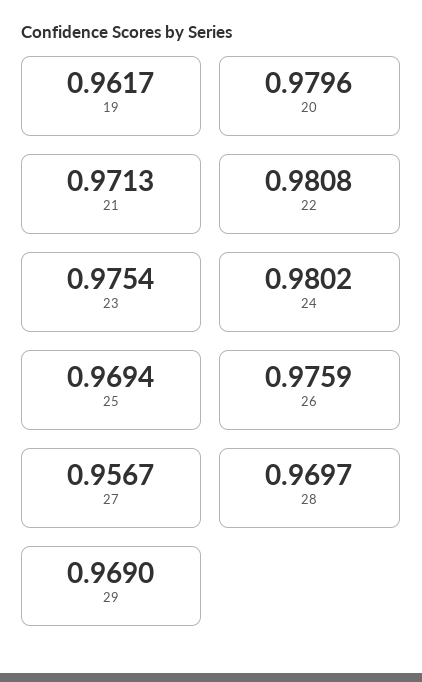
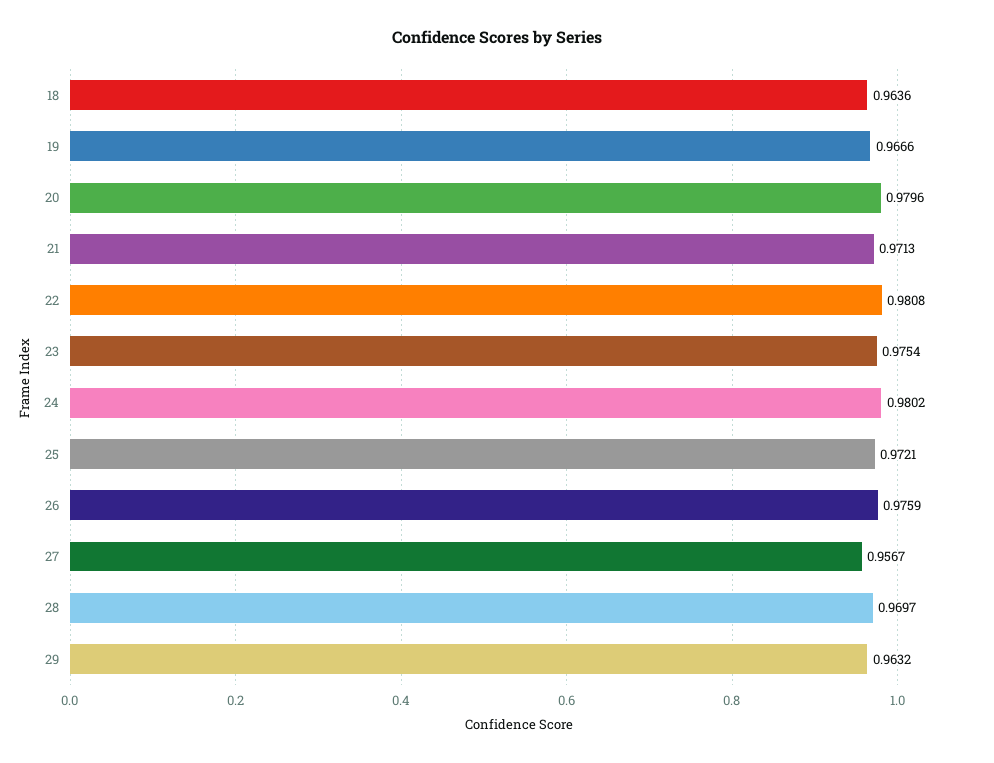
  {
-   "19": 0.9617,
+   "19": 0.9666,
    "20": 0.9796,
    "21": 0.9713,
    "22": 0.9808,
    "23": 0.9754,
    "24": 0.9802,
-   "25": 0.9694,
+   "25": 0.9721,
    "26": 0.9759,
    "27": 0.9567,
    "28": 0.9697,
-   "29": 0.969
+   "29": 0.9632,
+   "18": 0.9636
  }

